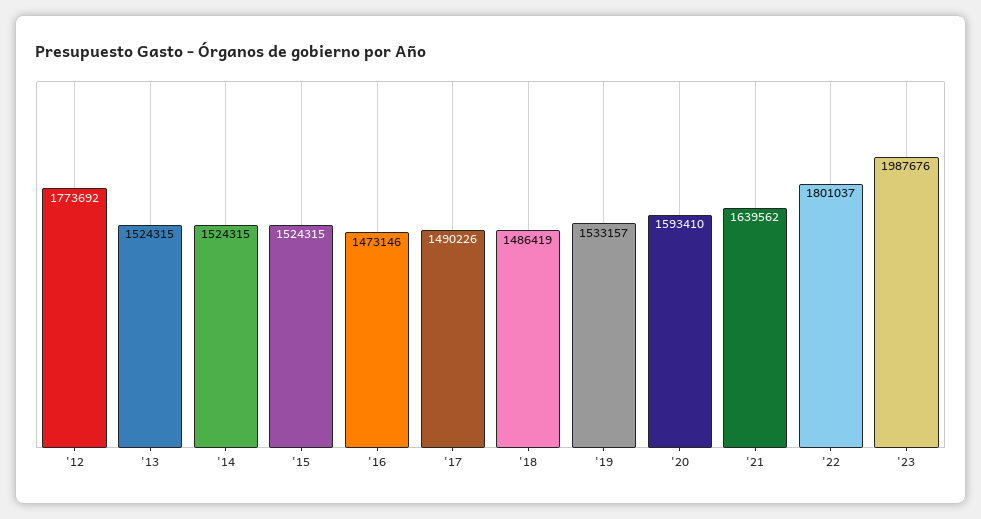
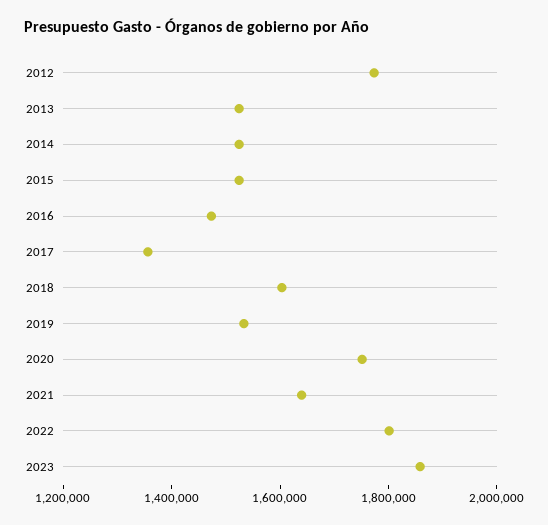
  {
    "'12": 1773692,
    "'13": 1524315,
    "'14": 1524315,
    "'15": 1524315,
    "'16": 1473146,
-   "'17": 1490226,
+   "'17": 1350000,
-   "'18": 1486419,
+   "'18": 1600000,
    "'19": 1533157,
-   "'20": 1593410,
+   "'20": 1750000,
    "'21": 1639562,
    "'22": 1801037,
-   "'23": 1987676
+   "'23": 1850000
  }

